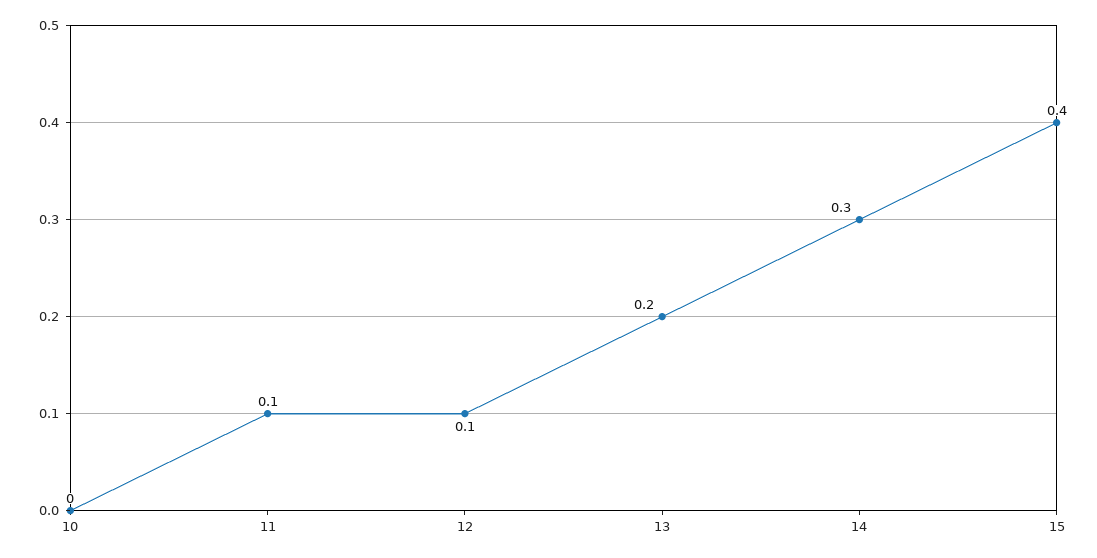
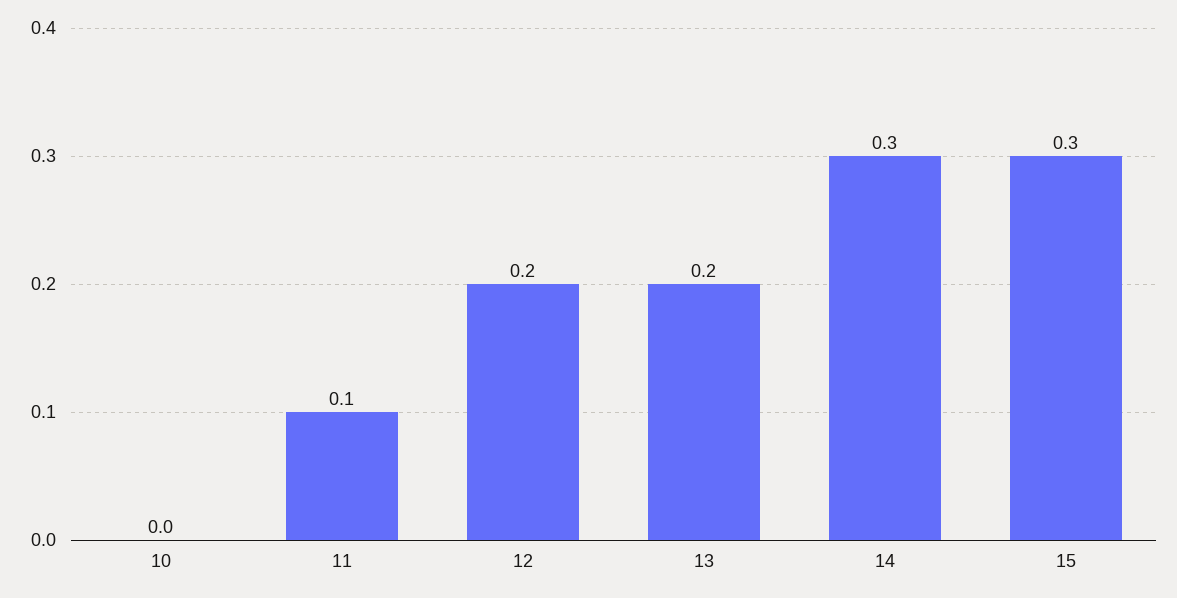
  {
    "10": 0,
    "11": 0.1,
-   "12": 0.1,
+   "12": 0.2,
    "13": 0.2,
    "14": 0.3,
-   "15": 0.4
+   "15": 0.3
  }

